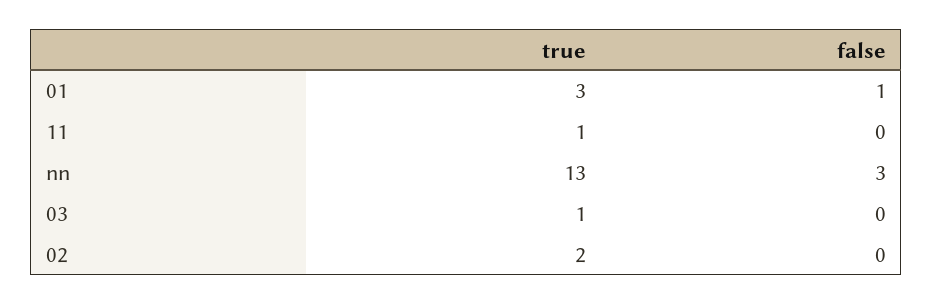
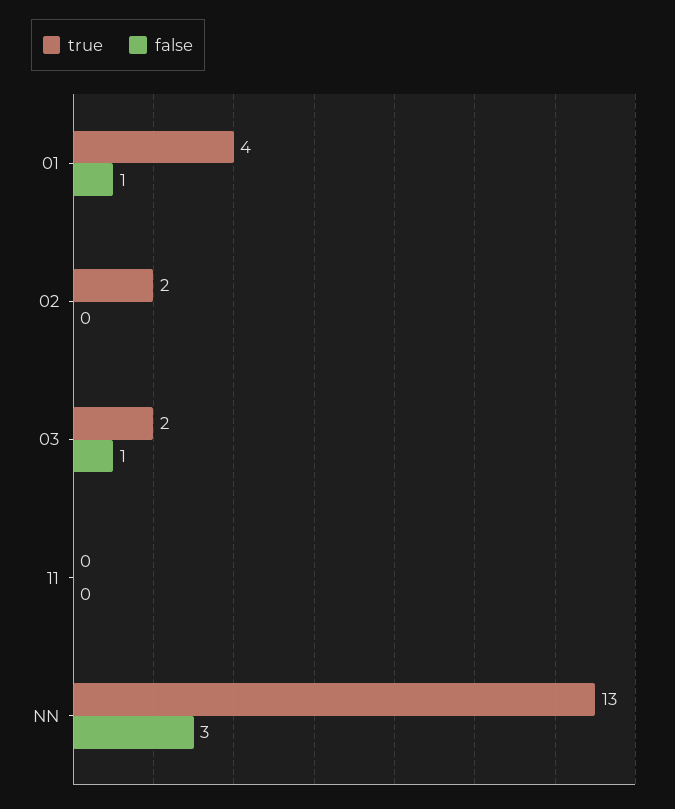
  {
    "true": {
-     "01": 3,
+     "01": 4,
-     "11": 1,
+     "11": 0,
      "nn": 13,
-     "03": 1,
+     "03": 2,
      "02": 2
    },
    "false": {
      "01": 1,
      "11": 0,
      "nn": 3,
-     "03": 0,
+     "03": 1,
      "02": 0
    }
  }

